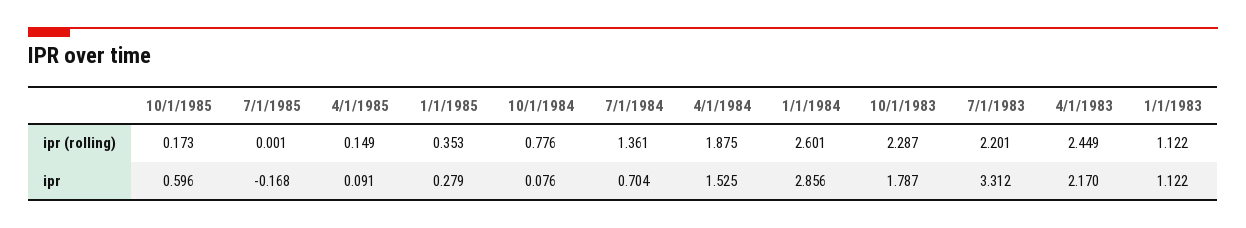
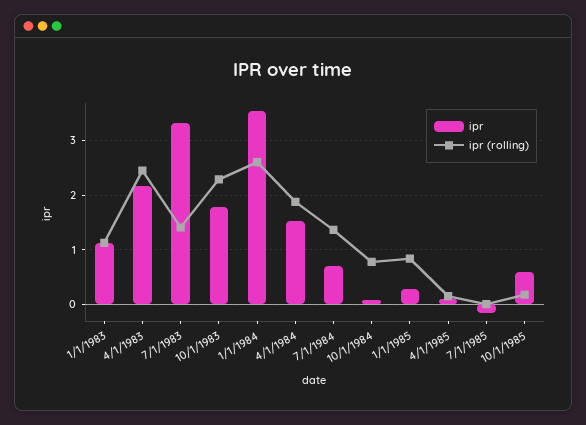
  {
    "ipr (rolling)": {
      "10/1/1985": 0.173,
      "7/1/1985": 0.001,
      "4/1/1985": 0.149,
-     "1/1/1985": 0.353,
+     "1/1/1985": 0.8,
      "10/1/1984": 0.776,
      "7/1/1984": 1.361,
      "4/1/1984": 1.875,
      "1/1/1984": 2.601,
      "10/1/1983": 2.287,
-     "7/1/1983": 2.201,
+     "7/1/1983": 1.4,
      "4/1/1983": 2.449,
      "1/1/1983": 1.122
    },
    "ipr": {
      "10/1/1985": 0.596,
      "7/1/1985": -0.168,
      "4/1/1985": 0.091,
      "1/1/1985": 0.279,
      "10/1/1984": 0.076,
      "7/1/1984": 0.704,
      "4/1/1984": 1.525,
-     "1/1/1984": 2.856,
+     "1/1/1984": 3.6,
      "10/1/1983": 1.787,
      "7/1/1983": 3.312,
      "4/1/1983": 2.17,
      "1/1/1983": 1.122
    }
  }

